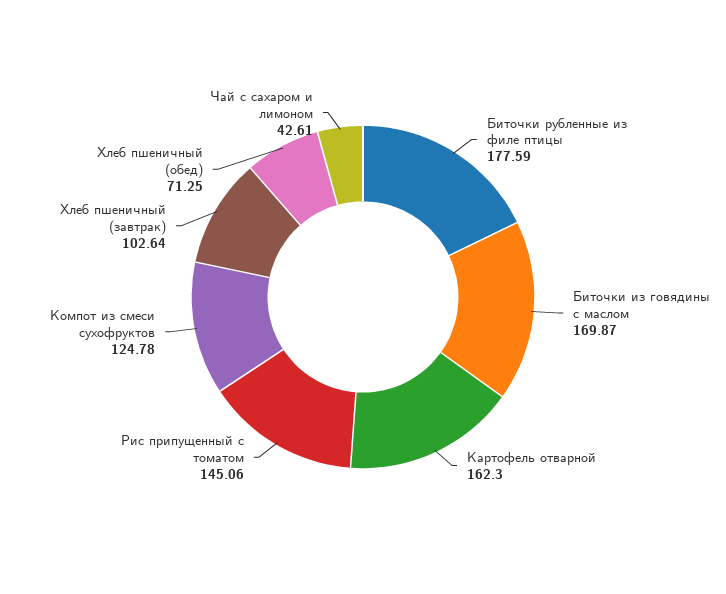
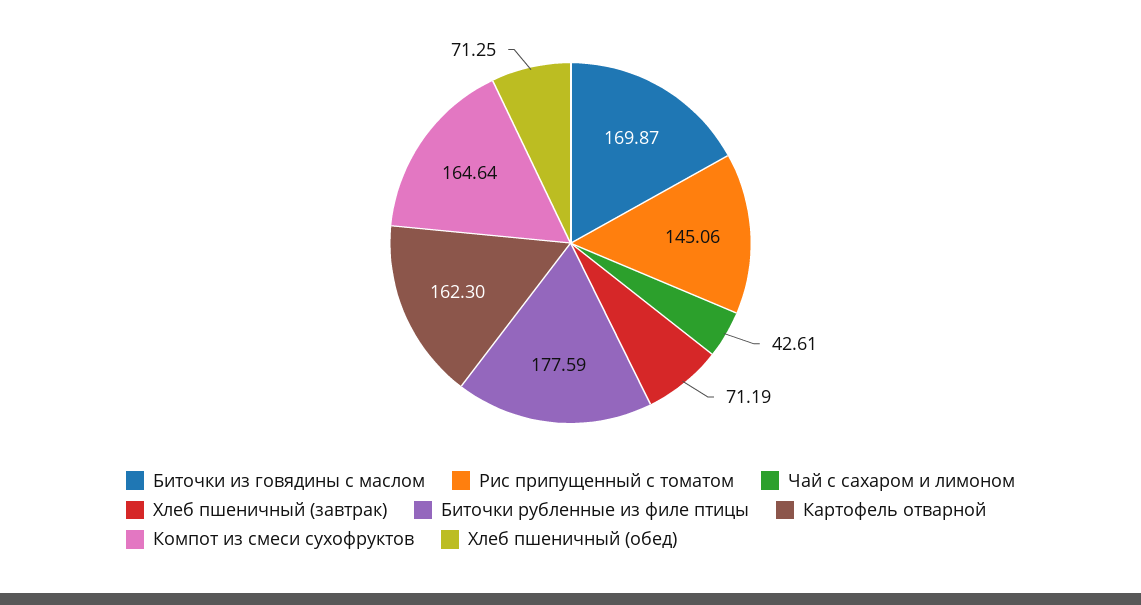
  {
    "Биточки рубленные из филе птицы": 177.59,
    "Биточки из говядины с маслом": 169.87,
    "Картофель отварной": 162.3,
    "Рис припущенный с томатом": 145.06,
-   "Компот из смеси сухофруктов": 124.78,
+   "Компот из смеси сухофруктов": 164.64,
-   "Хлеб пшеничный (завтрак)": 102.64,
+   "Хлеб пшеничный (завтрак)": 71.19,
    "Хлеб пшеничный (обед)": 71.25,
    "Чай с сахаром и лимоном": 42.61
  }

